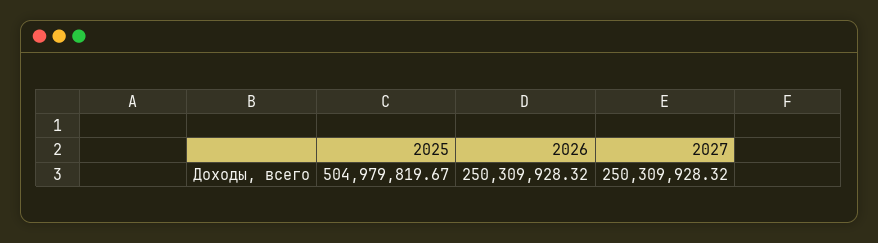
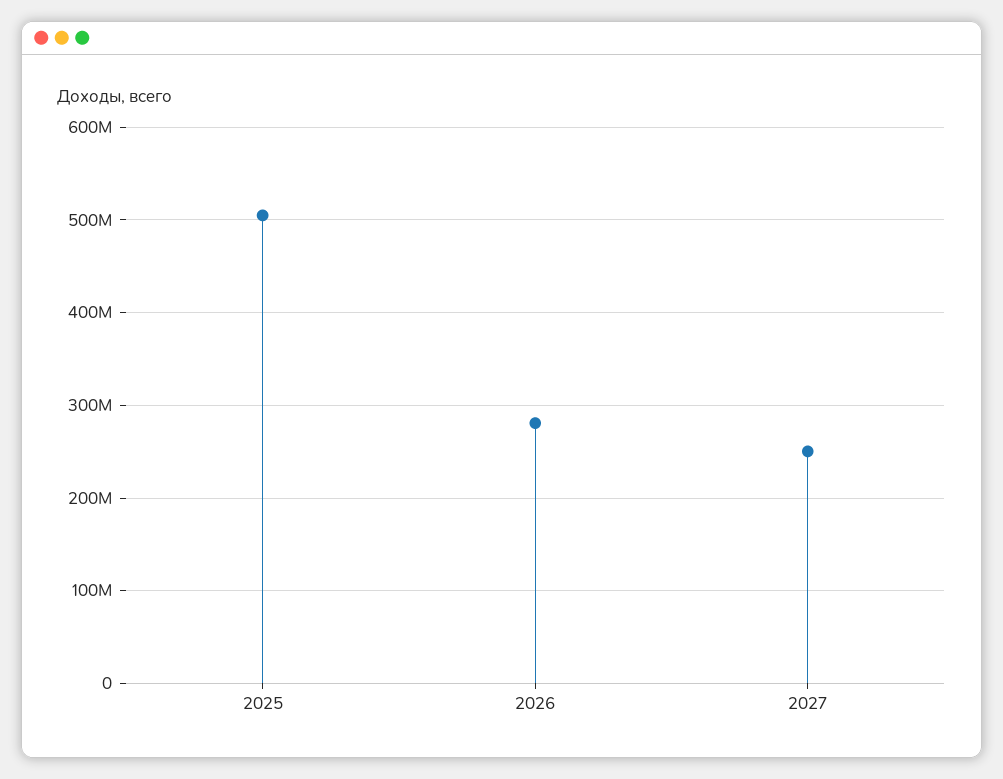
  {
    "2025": 504979819.67,
-   "2026": 250309928.32,
+   "2026": 280000000,
    "2027": 250309928.32
  }

